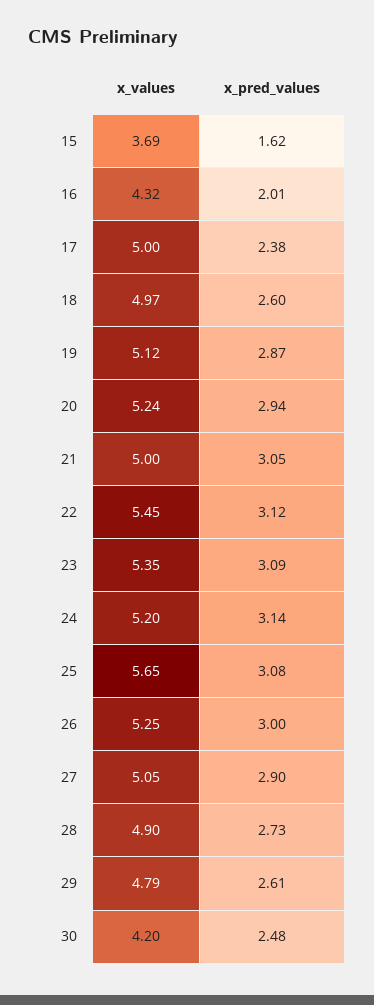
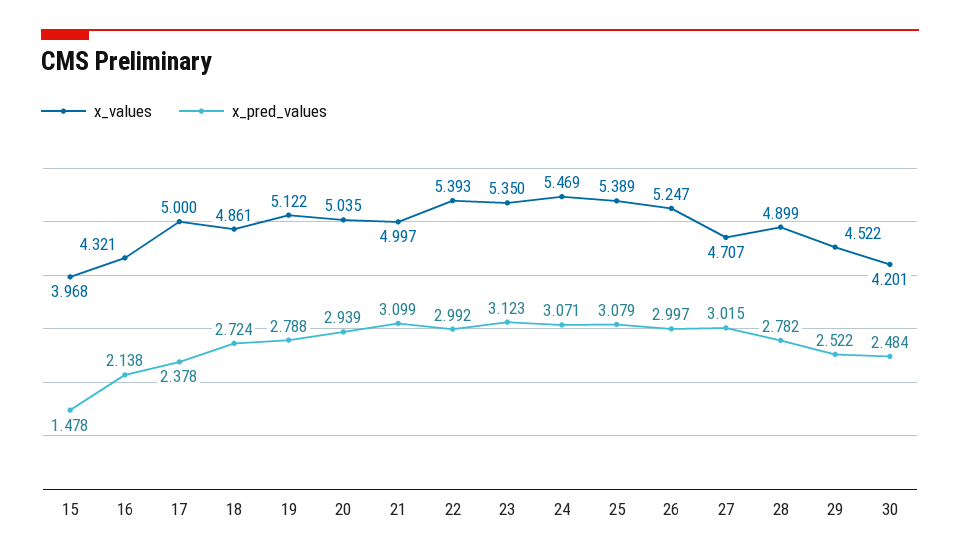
  {
    "x_values": {
-     "15": 3.69,
+     "15": 3.968,
      "16": 4.321,
      "17": 5,
-     "18": 4.97,
+     "18": 4.861,
      "19": 5.122,
-     "20": 5.24,
+     "20": 5.035,
      "21": 4.997,
-     "22": 5.45,
+     "22": 5.393,
      "23": 5.35,
-     "24": 5.2,
+     "24": 5.469,
-     "25": 5.65,
+     "25": 5.389,
      "26": 5.247,
-     "27": 5.05,
+     "27": 4.707,
      "28": 4.899,
-     "29": 4.79,
+     "29": 4.522,
      "30": 4.201
    },
    "x_pred_values": {
-     "15": 1.62,
+     "15": 1.478,
-     "16": 2.01,
+     "16": 2.138,
      "17": 2.378,
-     "18": 2.6,
+     "18": 2.724,
-     "19": 2.87,
+     "19": 2.788,
      "20": 2.939,
-     "21": 3.05,
+     "21": 3.099,
-     "22": 3.12,
+     "22": 2.992,
-     "23": 3.09,
+     "23": 3.123,
-     "24": 3.14,
+     "24": 3.071,
      "25": 3.079,
      "26": 2.997,
-     "27": 2.9,
+     "27": 3.015,
-     "28": 2.73,
+     "28": 2.782,
-     "29": 2.61,
+     "29": 2.522,
      "30": 2.484
    }
  }

